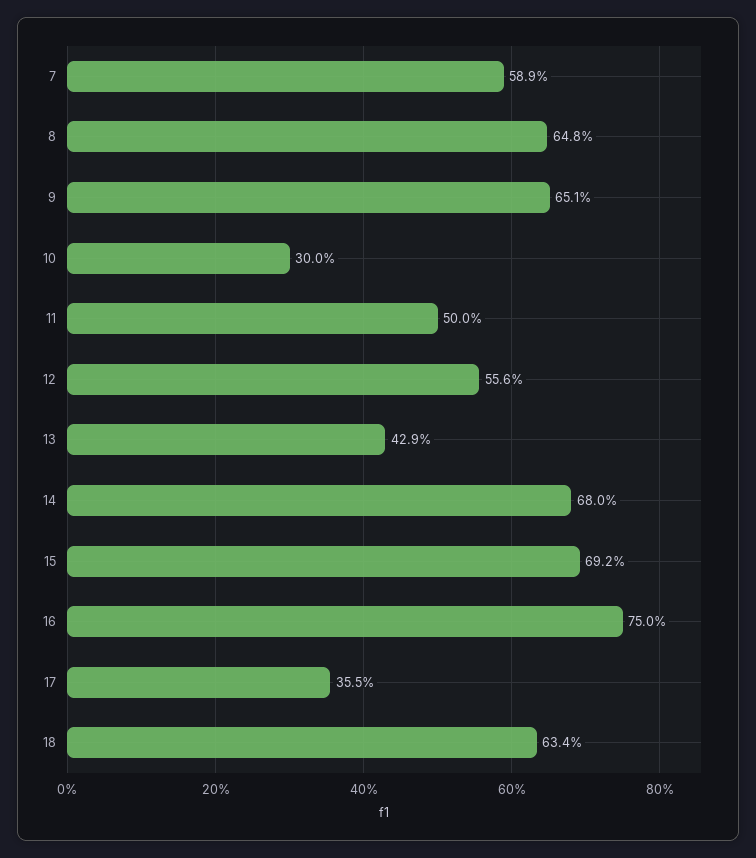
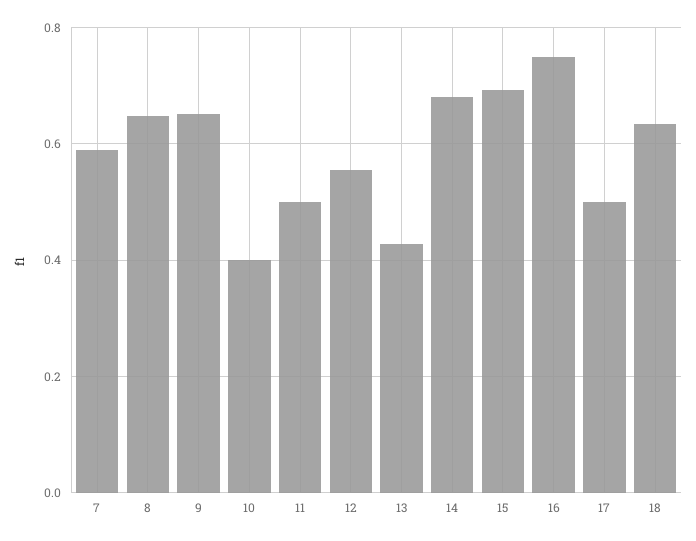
  {
    "7": 0.589,
    "8": 0.648,
    "9": 0.651,
-   "10": 0.3,
+   "10": 0.4,
    "11": 0.5,
    "12": 0.556,
    "13": 0.429,
    "14": 0.68,
    "15": 0.692,
    "16": 0.75,
-   "17": 0.355,
+   "17": 0.5,
    "18": 0.634
  }

